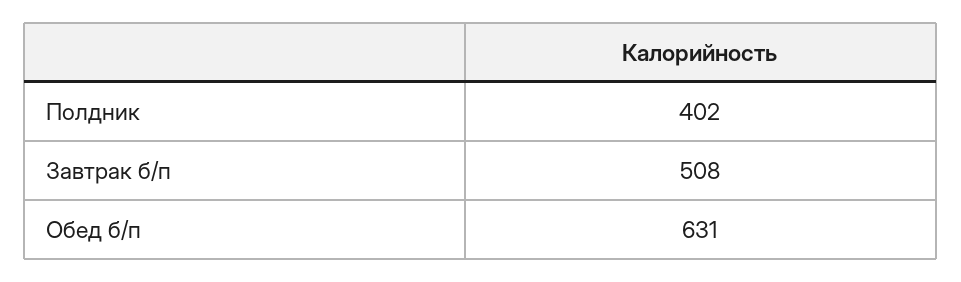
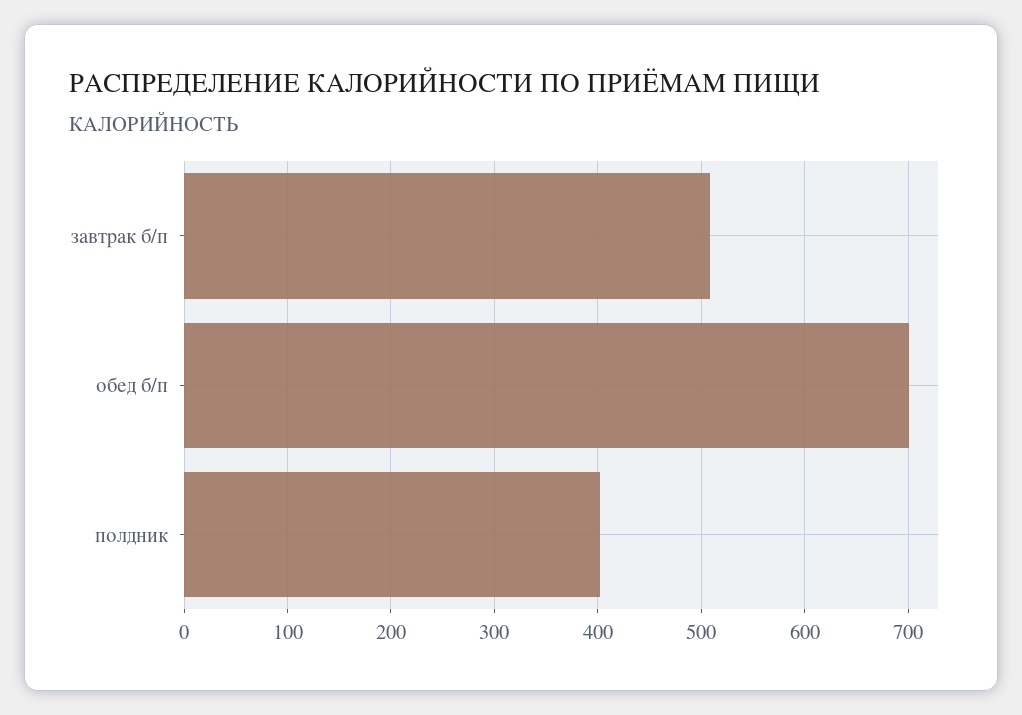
  {
    "Полдник": 402,
    "Завтрак б/п": 508,
-   "Обед б/п": 631
+   "Обед б/п": 700
  }

